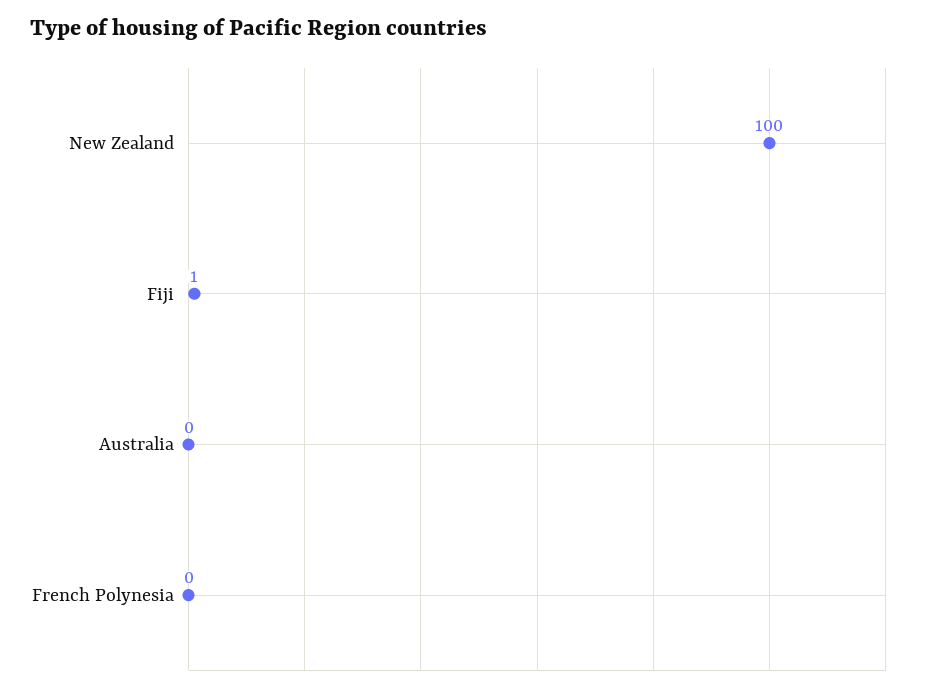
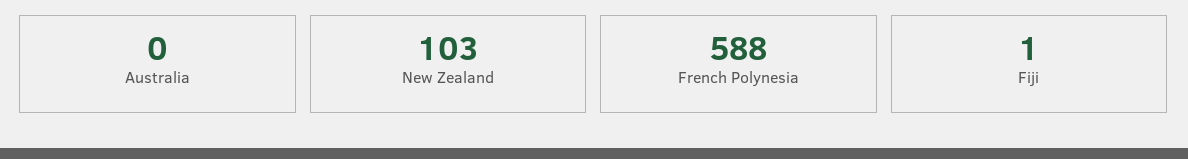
  {
-   "New Zealand": 100,
+   "New Zealand": 103,
    "Fiji": 1,
    "Australia": 0,
-   "French Polynesia": 0
+   "French Polynesia": 588
  }

